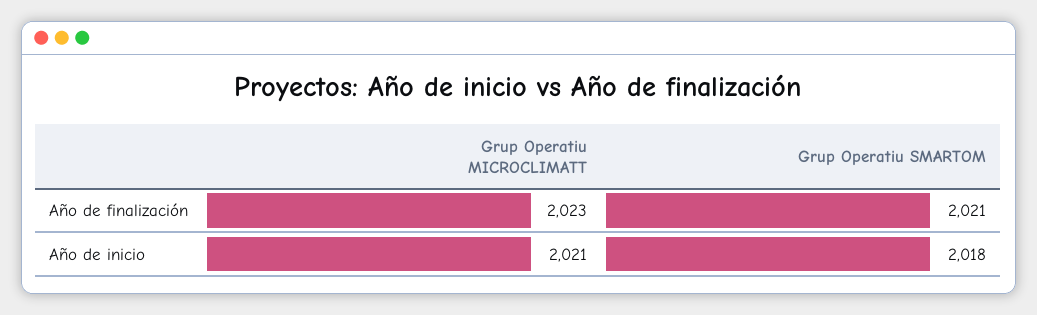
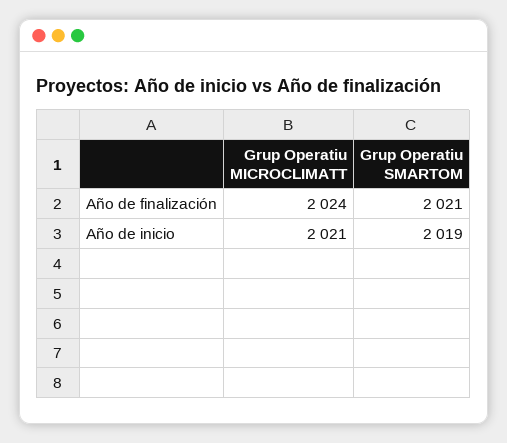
  {
    "Grup Operatiu MICROCLIMATT": {
-     "Año de finalización": 2023,
+     "Año de finalización": 2024,
      "Año de inicio": 2021
    },
    "Grup Operatiu SMARTOM": {
      "Año de finalización": 2021,
-     "Año de inicio": 2018
+     "Año de inicio": 2019
    }
  }

